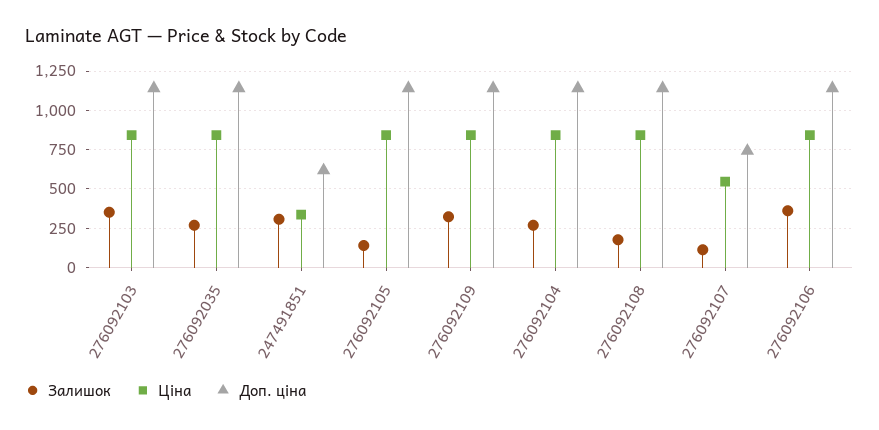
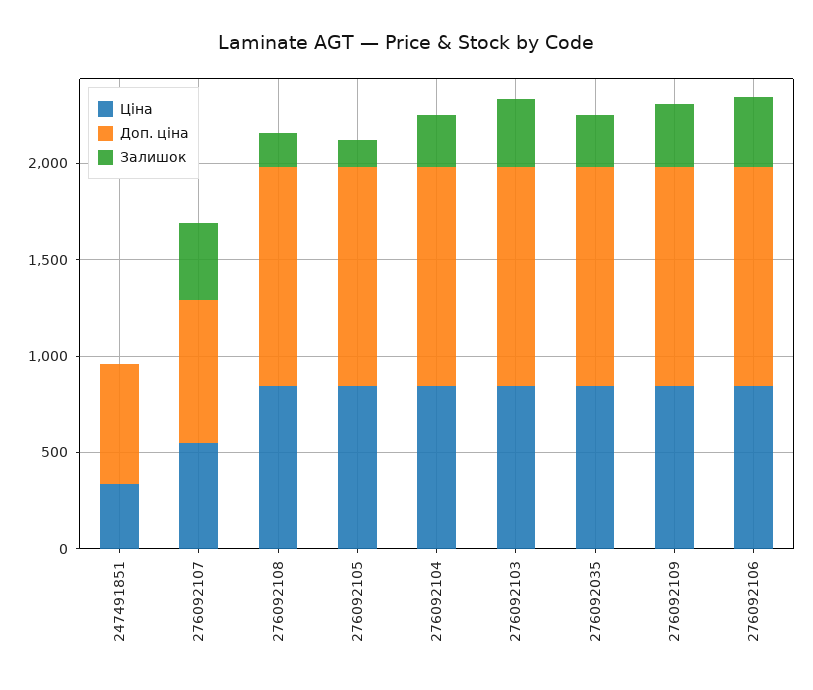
  {
    "Залишок": {
      "276092103": 350,
      "276092035": 250,
-     "247491851": 300,
+     "247491851": 0,
      "276092105": 150,
      "276092109": 300,
      "276092104": 250,
      "276092108": 200,
-     "276092107": 100,
+     "276092107": 400,
      "276092106": 350
    },
    "Ціна": {
      "276092103": 850,
      "276092035": 850,
      "247491851": 350,
      "276092105": 850,
      "276092109": 850,
      "276092104": 850,
      "276092108": 850,
      "276092107": 550,
      "276092106": 850
    },
    "Доп. ціна": {
      "276092103": 1150,
      "276092035": 1150,
      "247491851": 600,
      "276092105": 1150,
      "276092109": 1150,
      "276092104": 1150,
      "276092108": 1150,
      "276092107": 750,
      "276092106": 1150
    }
  }

